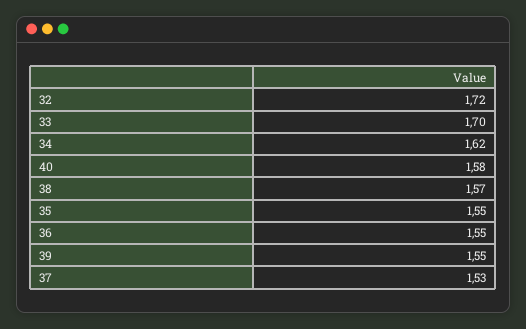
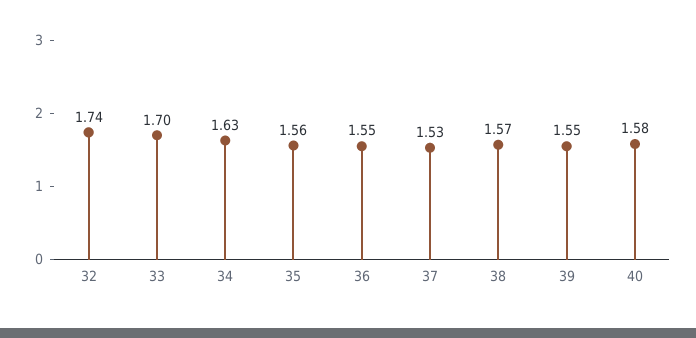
  {
-   "32": 1.72,
+   "32": 1.74,
    "33": 1.7,
-   "34": 1.62,
+   "34": 1.63,
    "40": 1.58,
    "38": 1.57,
-   "35": 1.55,
+   "35": 1.56,
    "36": 1.55,
    "39": 1.55,
    "37": 1.53
  }

